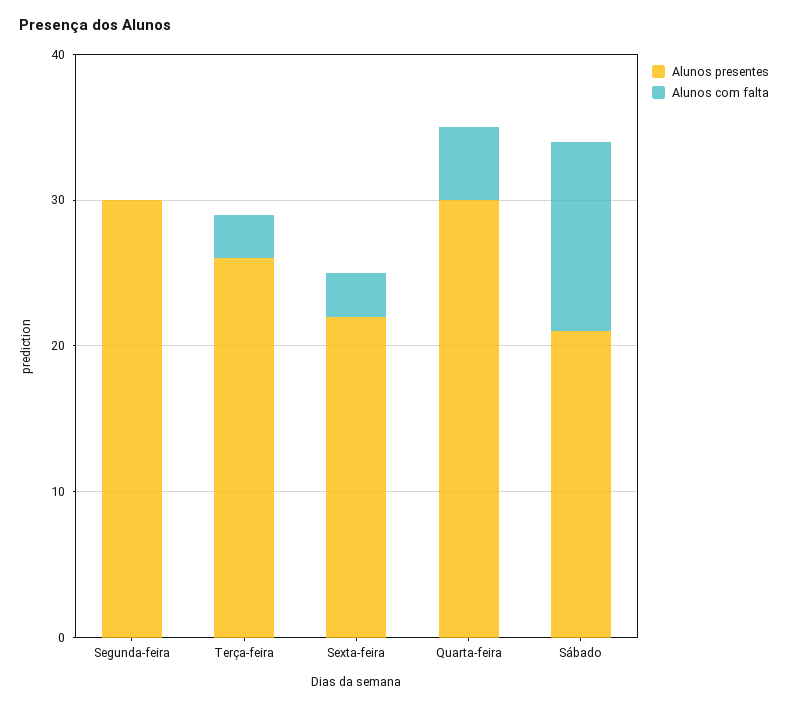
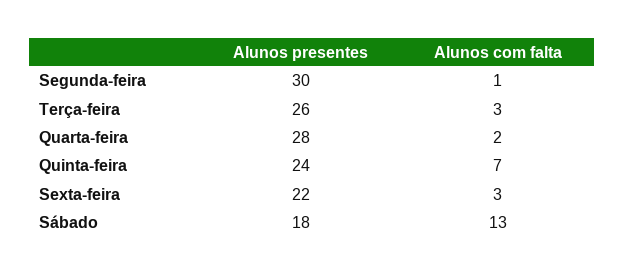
  {
    "Alunos presentes": {
      "Segunda-feira": 30,
      "Terça-feira": 26,
      "Sexta-feira": 22,
-     "Quarta-feira": 30,
+     "Quarta-feira": 28,
-     "Sábado": 21
+     "Sábado": 18,
+     "Quinta-feira": 24
    },
    "Alunos com falta": {
-     "Segunda-feira": 0,
+     "Segunda-feira": 1,
      "Terça-feira": 3,
      "Sexta-feira": 3,
-     "Quarta-feira": 5,
+     "Quarta-feira": 2,
-     "Sábado": 13
+     "Sábado": 13,
+     "Quinta-feira": 7
    }
  }

